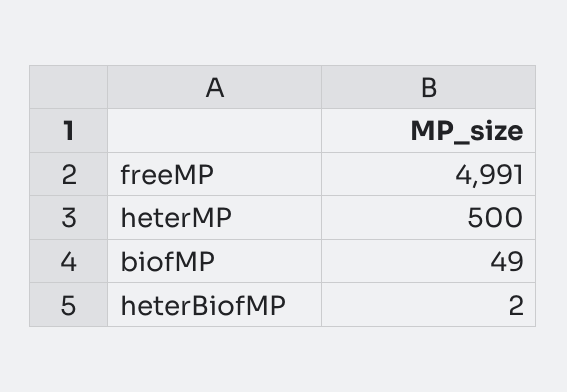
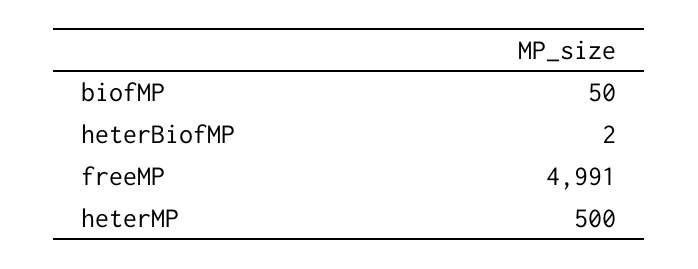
  {
    "freeMP": 4991,
    "heterMP": 500,
-   "biofMP": 49,
+   "biofMP": 50,
    "heterBiofMP": 2
  }

